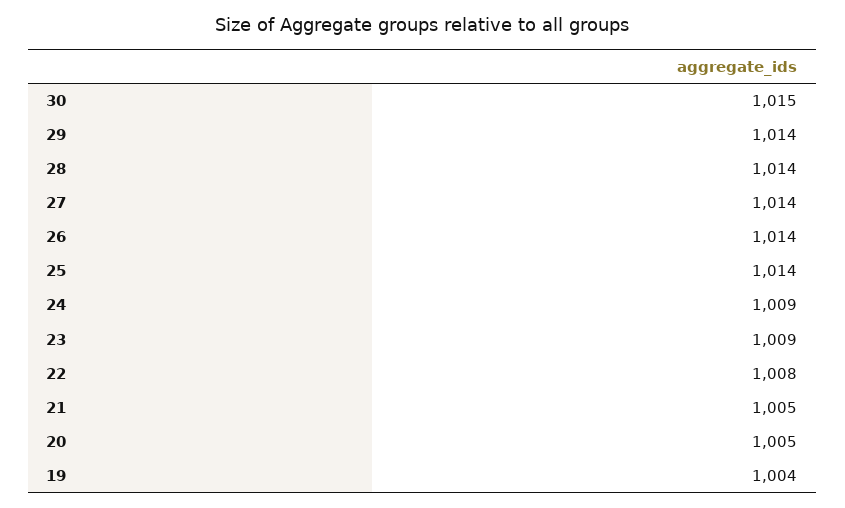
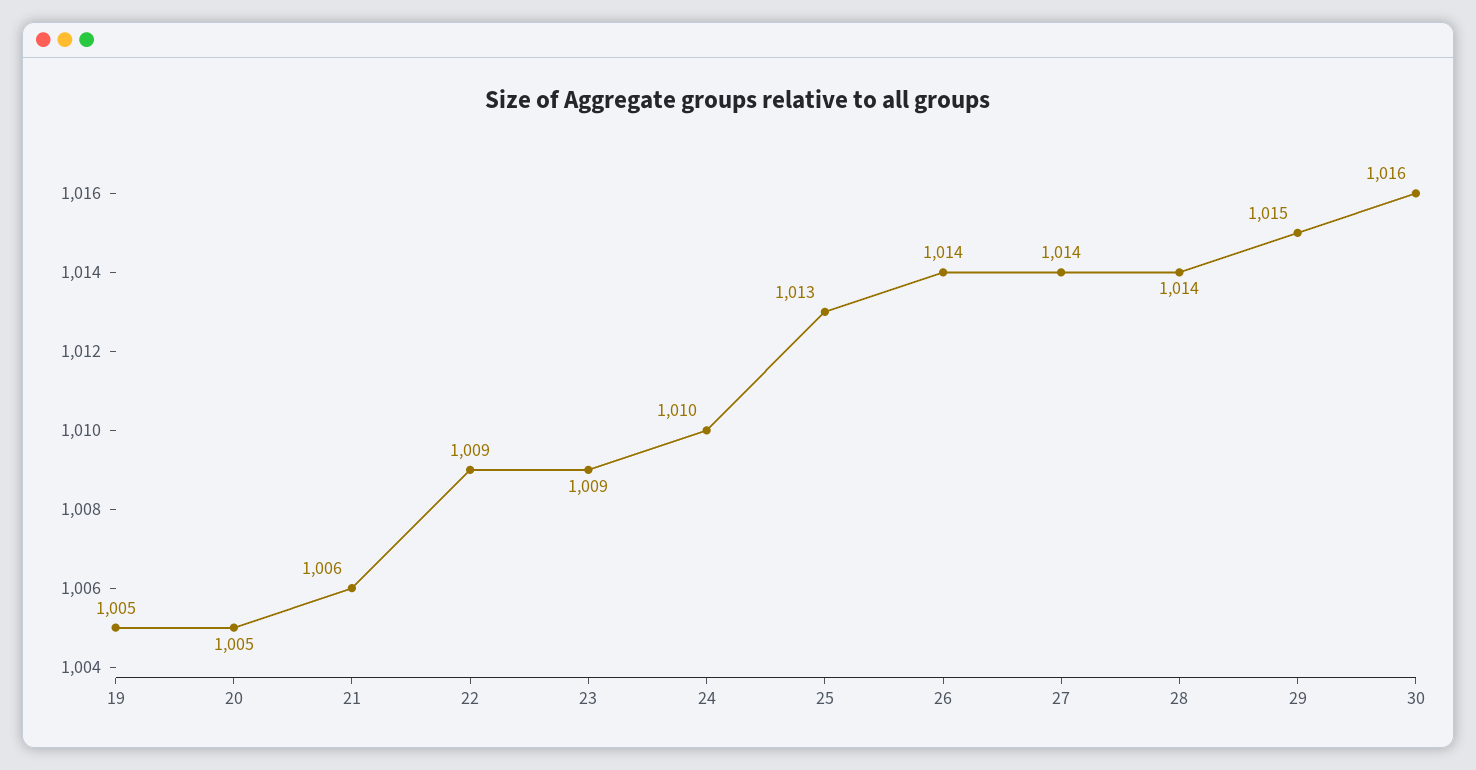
  {
-   "30": 1015,
+   "30": 1016,
-   "29": 1014,
+   "29": 1015,
    "28": 1014,
    "27": 1014,
    "26": 1014,
-   "25": 1014,
+   "25": 1013,
-   "24": 1009,
+   "24": 1010,
    "23": 1009,
-   "22": 1008,
+   "22": 1009,
-   "21": 1005,
+   "21": 1006,
    "20": 1005,
-   "19": 1004
+   "19": 1005
  }

